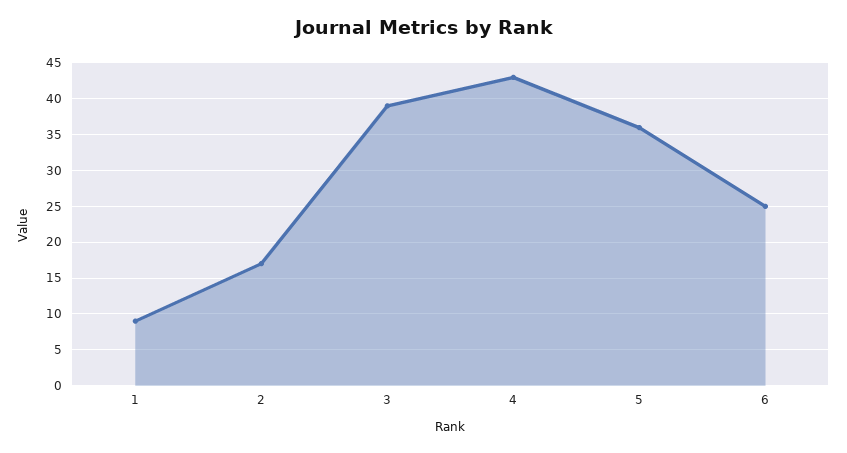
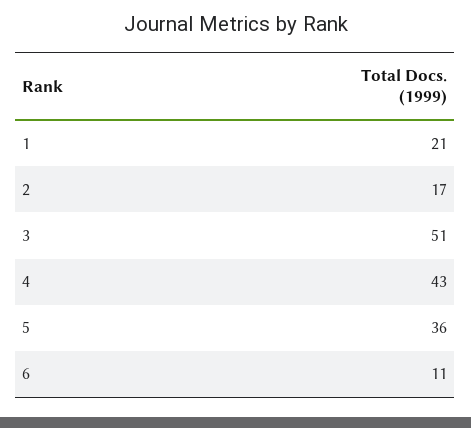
  {
-   "1": 9,
+   "1": 21,
    "2": 17,
-   "3": 39,
+   "3": 51,
    "4": 43,
    "5": 36,
-   "6": 25
+   "6": 11
  }

